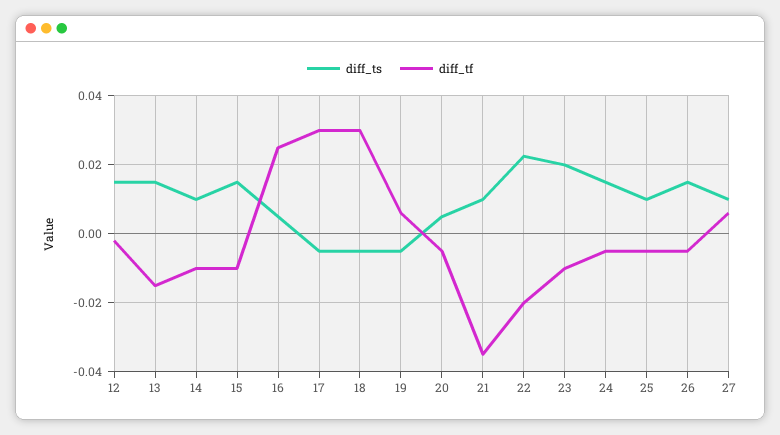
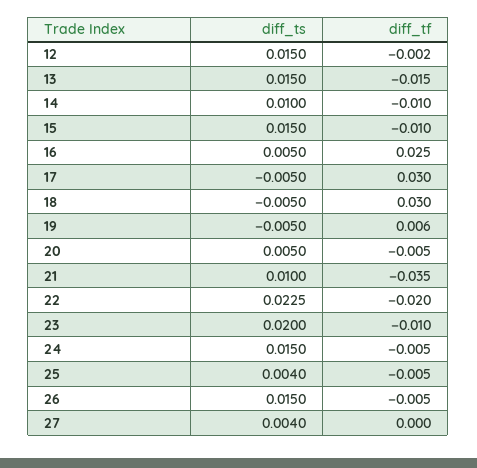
  {
    "diff_ts": {
      "12": 0.015,
      "13": 0.015,
      "14": 0.01,
      "15": 0.015,
      "16": 0.005,
      "17": -0.005,
      "18": -0.005,
      "19": -0.005,
      "20": 0.005,
      "21": 0.01,
      "22": 0.0225,
      "23": 0.02,
      "24": 0.015,
-     "25": 0.01,
+     "25": 0.004,
      "26": 0.015,
-     "27": 0.01
+     "27": 0.004
    },
    "diff_tf": {
      "12": -0.002,
      "13": -0.015,
      "14": -0.01,
      "15": -0.01,
      "16": 0.025,
      "17": 0.03,
      "18": 0.03,
      "19": 0.006,
      "20": -0.005,
      "21": -0.035,
      "22": -0.02,
      "23": -0.01,
      "24": -0.005,
      "25": -0.005,
      "26": -0.005,
-     "27": 0.006
+     "27": 0
    }
  }

